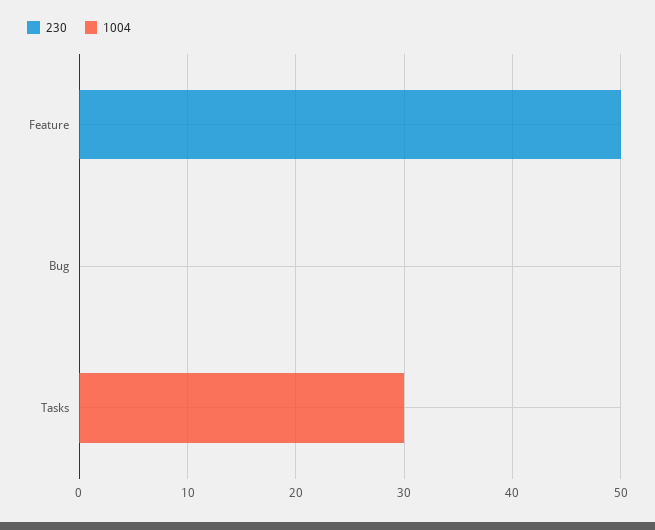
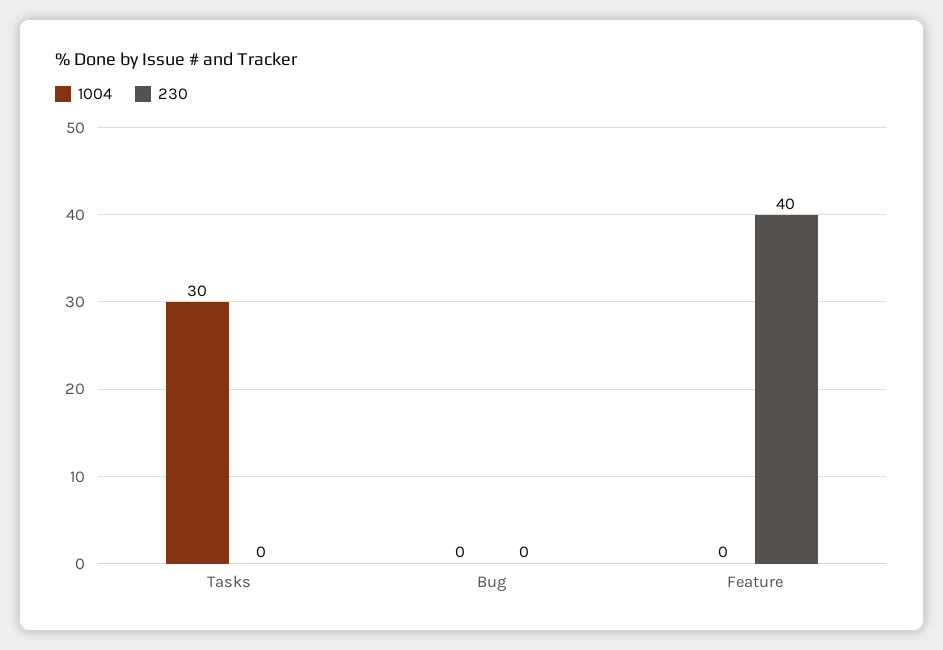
  {
    "230": {
-     "Feature": 50,
+     "Feature": 40,
      "Bug": 0,
      "Tasks": 0
    },
    "1004": {
      "Feature": 0,
      "Bug": 0,
      "Tasks": 30
    }
  }

